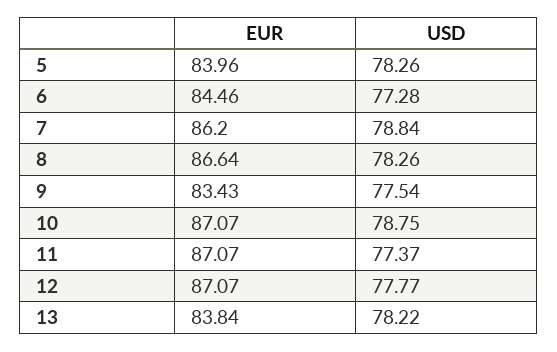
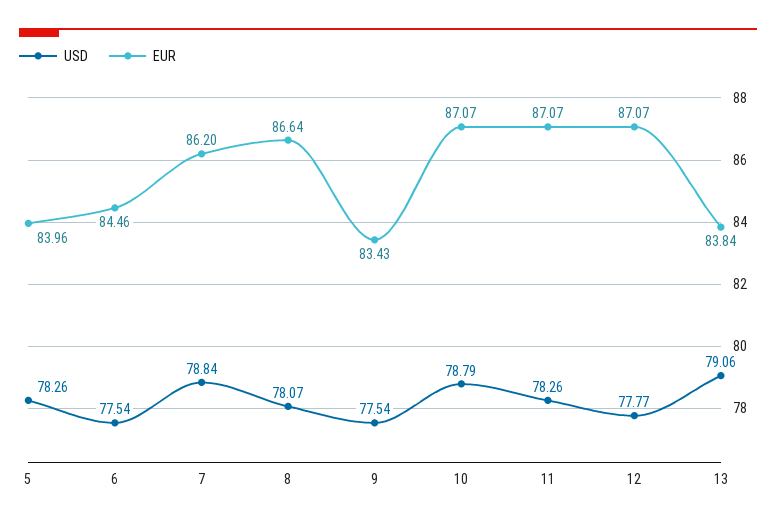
  {
    "EUR": {
      "5": 83.96,
      "6": 84.46,
      "7": 86.2,
      "8": 86.64,
      "9": 83.43,
      "10": 87.07,
      "11": 87.07,
      "12": 87.07,
      "13": 83.84
    },
    "USD": {
      "5": 78.26,
-     "6": 77.28,
+     "6": 77.54,
      "7": 78.84,
-     "8": 78.26,
+     "8": 78.07,
      "9": 77.54,
-     "10": 78.75,
+     "10": 78.79,
-     "11": 77.37,
+     "11": 78.26,
      "12": 77.77,
-     "13": 78.22
+     "13": 79.06
    }
  }

